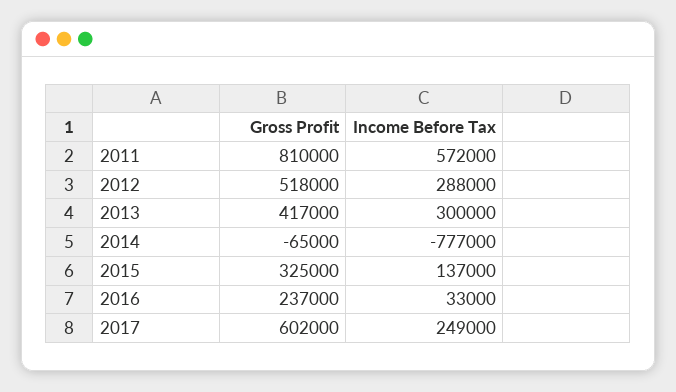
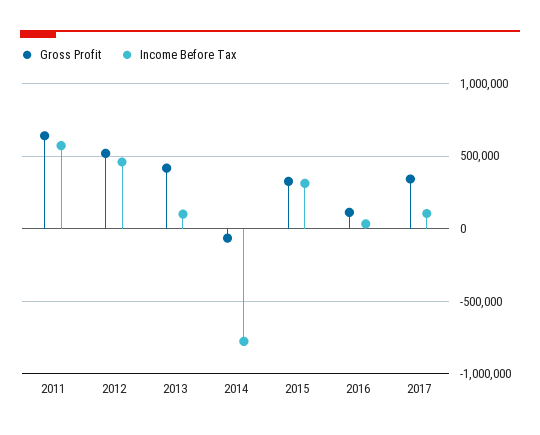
  {
    "Gross Profit": {
-     "2011": 810000,
+     "2011": 650000,
      "2012": 518000,
      "2013": 417000,
      "2014": -65000,
      "2015": 325000,
-     "2016": 237000,
+     "2016": 100000,
-     "2017": 602000
+     "2017": 350000
    },
    "Income Before Tax": {
      "2011": 572000,
-     "2012": 288000,
+     "2012": 450000,
-     "2013": 300000,
+     "2013": 100000,
      "2014": -777000,
-     "2015": 137000,
+     "2015": 300000,
      "2016": 33000,
-     "2017": 249000
+     "2017": 100000
    }
  }

